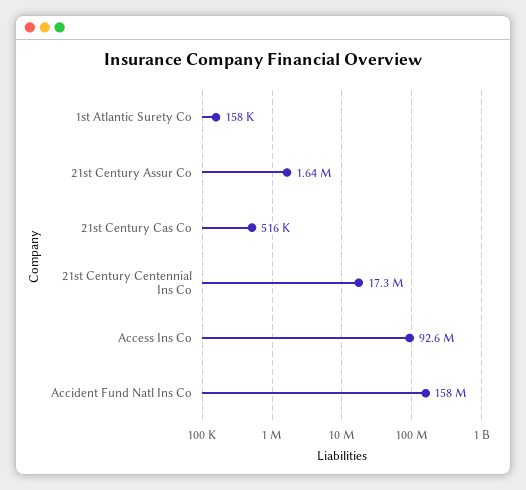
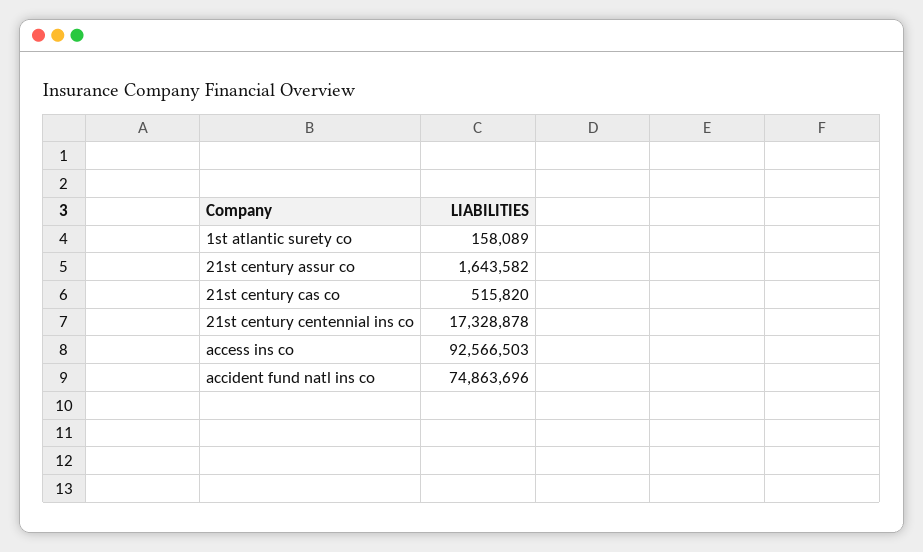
  {
    "1st Atlantic Surety Co": 158089,
    "21st Century Assur Co": 1643582,
    "21st Century Cas Co": 515820,
    "21st Century Centennial Ins Co": 17328878,
    "Access Ins Co": 92566503,
-   "Accident Fund Natl Ins Co": 158000000
+   "Accident Fund Natl Ins Co": 74863696
  }

